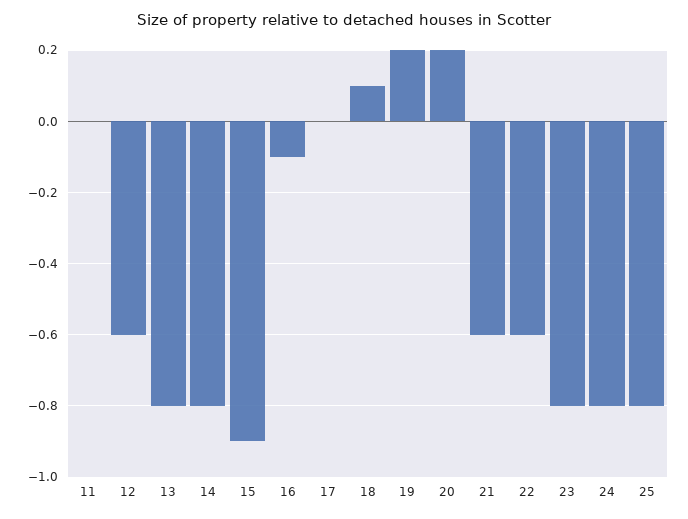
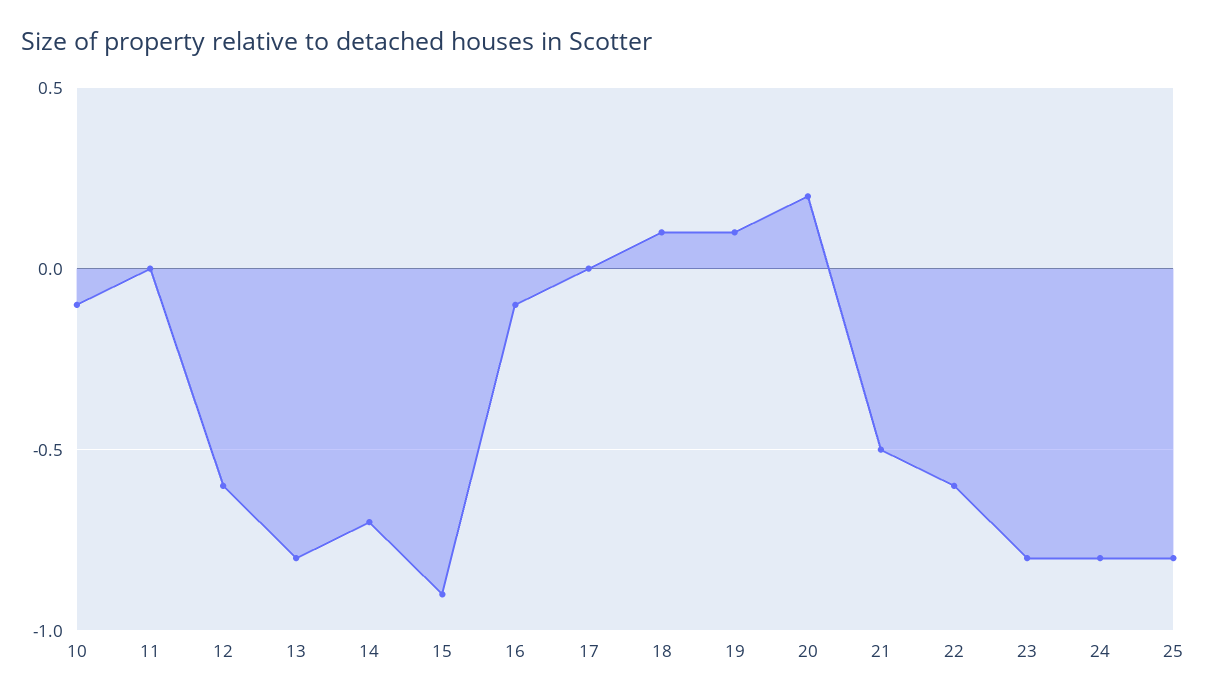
  {
    "11": 0,
    "12": -0.6,
    "13": -0.8,
-   "14": -0.8,
+   "14": -0.7,
    "15": -0.9,
    "16": -0.1,
    "17": 0,
    "18": 0.1,
-   "19": 0.2,
+   "19": 0.1,
    "20": 0.2,
-   "21": -0.6,
+   "21": -0.5,
    "22": -0.6,
    "23": -0.8,
    "24": -0.8,
-   "25": -0.8
+   "25": -0.8,
+   "10": -0.1
  }

